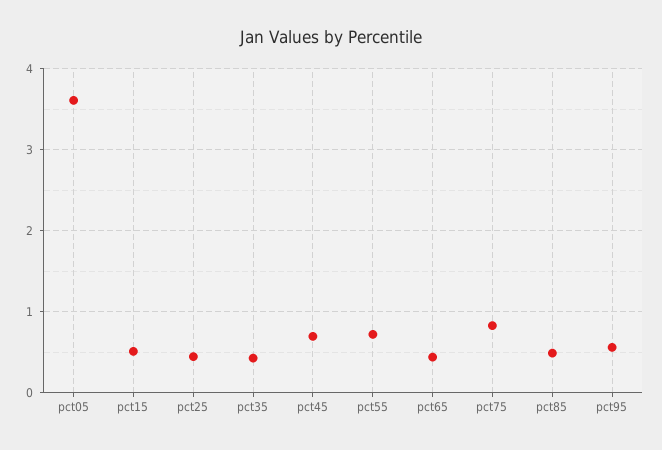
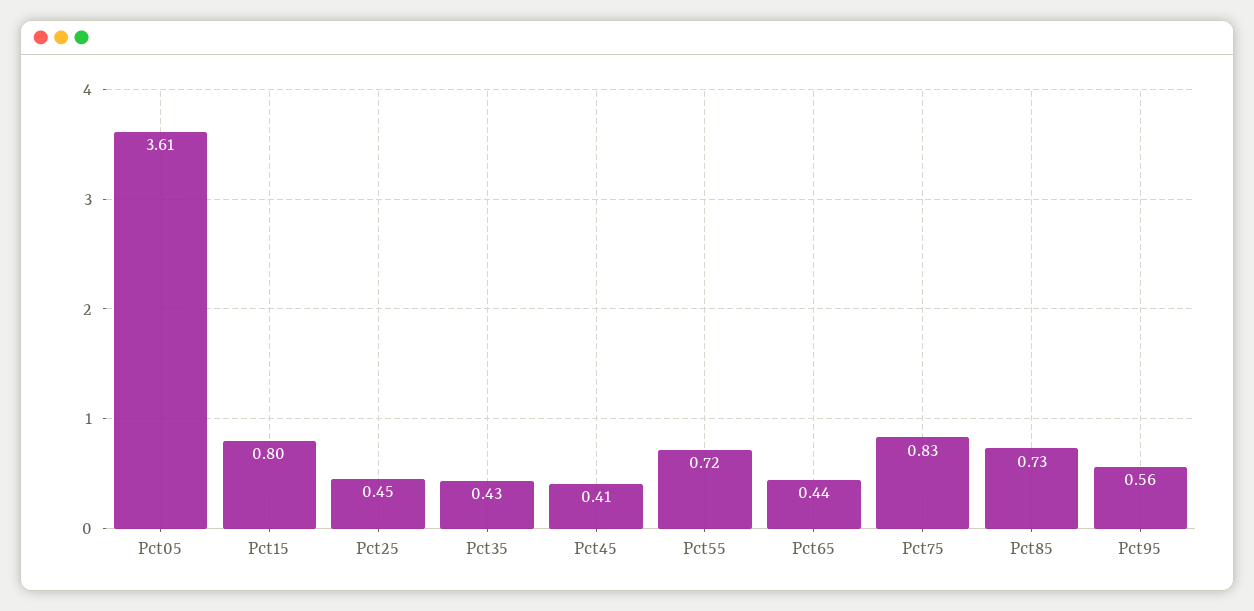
  {
    "pct05": 3.61,
-   "pct15": 0.5,
+   "pct15": 0.8,
    "pct25": 0.45,
    "pct35": 0.43,
-   "pct45": 0.7,
+   "pct45": 0.41,
    "pct55": 0.72,
    "pct65": 0.44,
    "pct75": 0.83,
-   "pct85": 0.5,
+   "pct85": 0.73,
    "pct95": 0.56
  }

